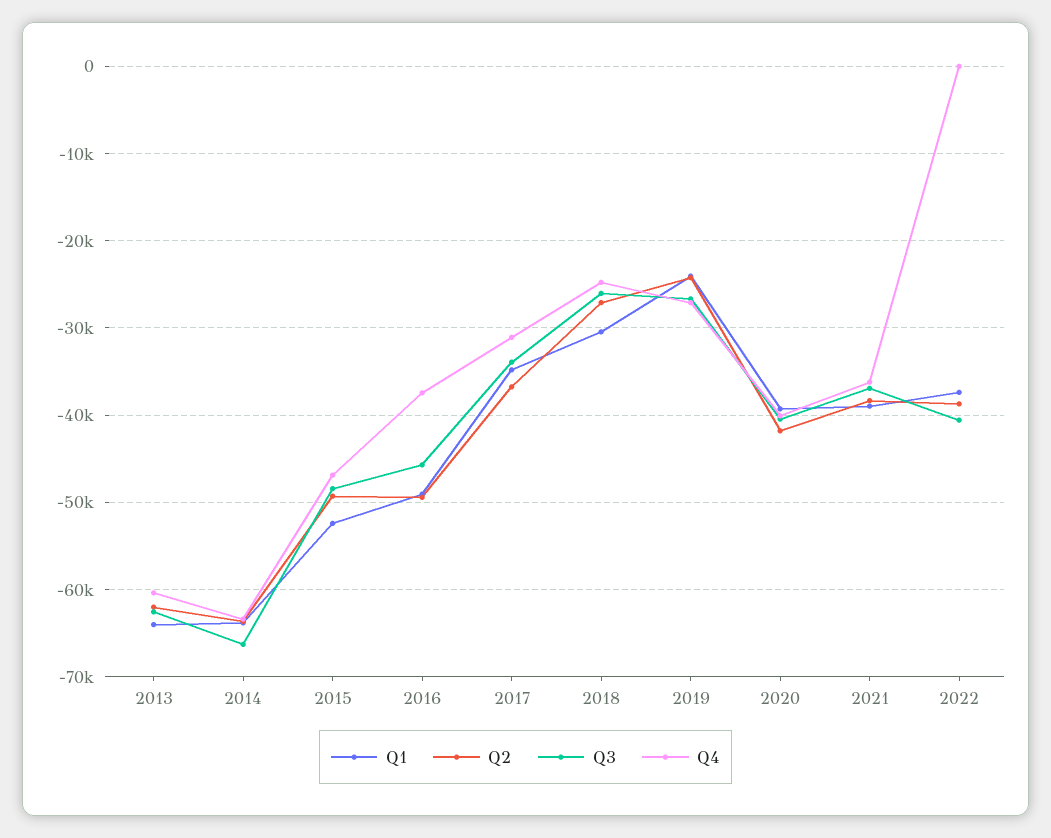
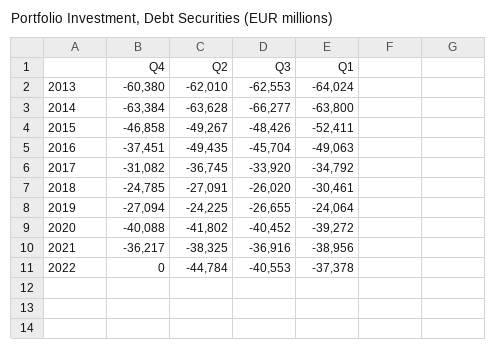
  {
    "Q1": {
      "2013": -64024,
      "2014": -63800,
      "2015": -52411,
      "2016": -49063,
      "2017": -34792,
      "2018": -30461,
      "2019": -24064,
      "2020": -39272,
      "2021": -38956,
      "2022": -37378
    },
    "Q2": {
      "2013": -62010,
      "2014": -63628,
      "2015": -49267,
      "2016": -49435,
      "2017": -36745,
      "2018": -27091,
      "2019": -24225,
      "2020": -41802,
      "2021": -38325,
-     "2022": -39000
+     "2022": -44784
    },
    "Q3": {
      "2013": -62553,
      "2014": -66277,
      "2015": -48426,
      "2016": -45704,
      "2017": -33920,
      "2018": -26020,
      "2019": -26655,
      "2020": -40452,
      "2021": -36916,
      "2022": -40553
    },
    "Q4": {
      "2013": -60380,
      "2014": -63384,
      "2015": -46858,
      "2016": -37451,
      "2017": -31082,
      "2018": -24785,
      "2019": -27094,
      "2020": -40088,
      "2021": -36217,
      "2022": 0
    }
  }

